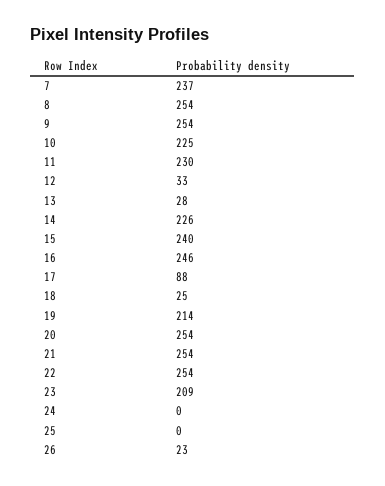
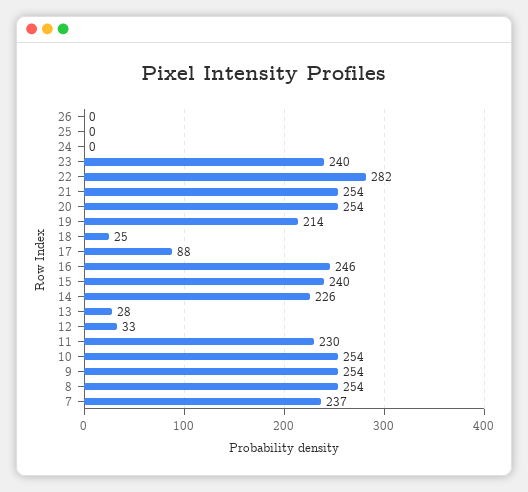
  {
    "7": 237,
    "8": 254,
    "9": 254,
-   "10": 225,
+   "10": 254,
    "11": 230,
    "12": 33,
    "13": 28,
    "14": 226,
    "15": 240,
    "16": 246,
    "17": 88,
    "18": 25,
    "19": 214,
    "20": 254,
    "21": 254,
-   "22": 254,
+   "22": 282,
-   "23": 209,
+   "23": 240,
    "24": 0,
    "25": 0,
-   "26": 23
+   "26": 0
  }

